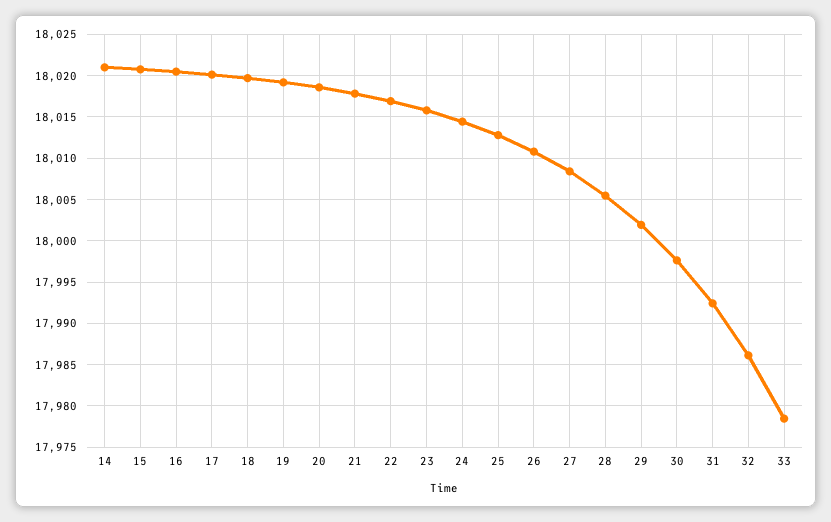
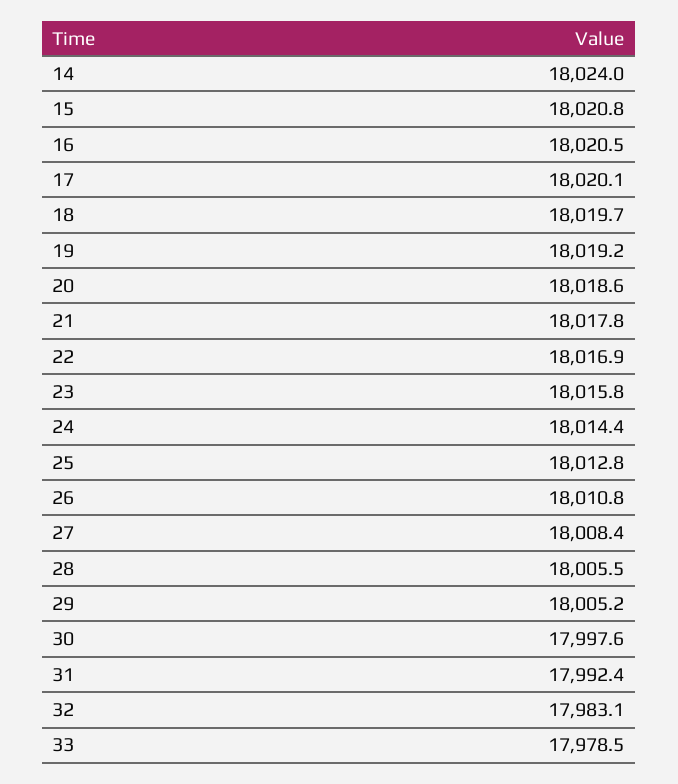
  {
-   "14": 18021,
+   "14": 18024,
    "15": 18020.8,
    "16": 18020.5,
    "17": 18020.1,
    "18": 18019.7,
    "19": 18019.2,
    "20": 18018.6,
    "21": 18017.8,
    "22": 18016.9,
    "23": 18015.8,
    "24": 18014.4,
    "25": 18012.8,
    "26": 18010.8,
    "27": 18008.4,
    "28": 18005.5,
-   "29": 18002,
+   "29": 18005.2,
    "30": 17997.6,
    "31": 17992.4,
-   "32": 17986,
+   "32": 17983.1,
    "33": 17978.5
  }

